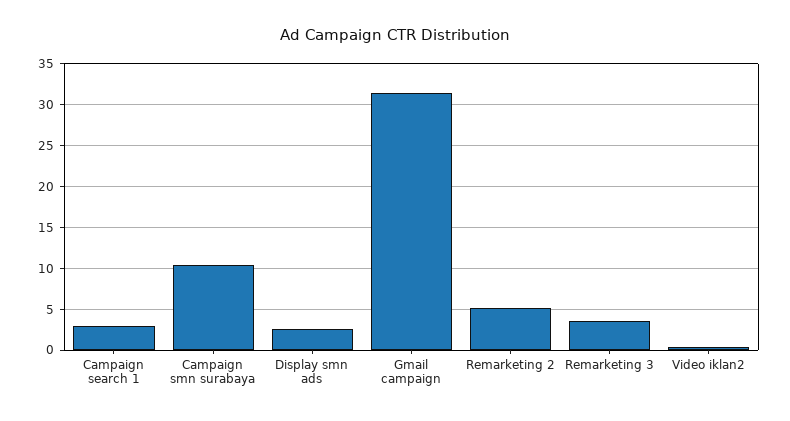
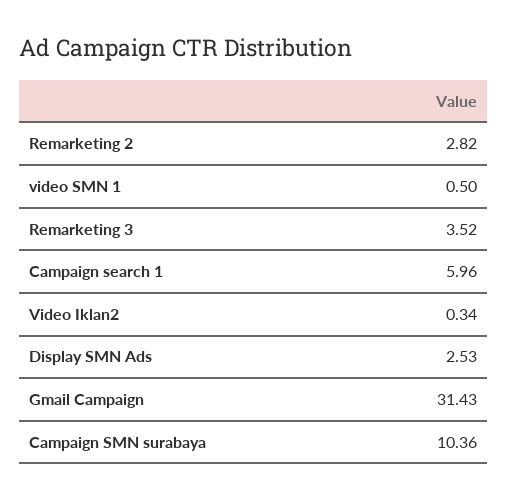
  {
-   "Campaign search 1": 3,
+   "Campaign search 1": 5.96,
    "Campaign smn surabaya": 10.36,
    "Display smn ads": 2.53,
    "Gmail campaign": 31.43,
-   "Remarketing 2": 5,
+   "Remarketing 2": 2.82,
    "Remarketing 3": 3.52,
-   "Video iklan2": 0.34
+   "Video iklan2": 0.34,
+   "video SMN 1": 0.5
  }

